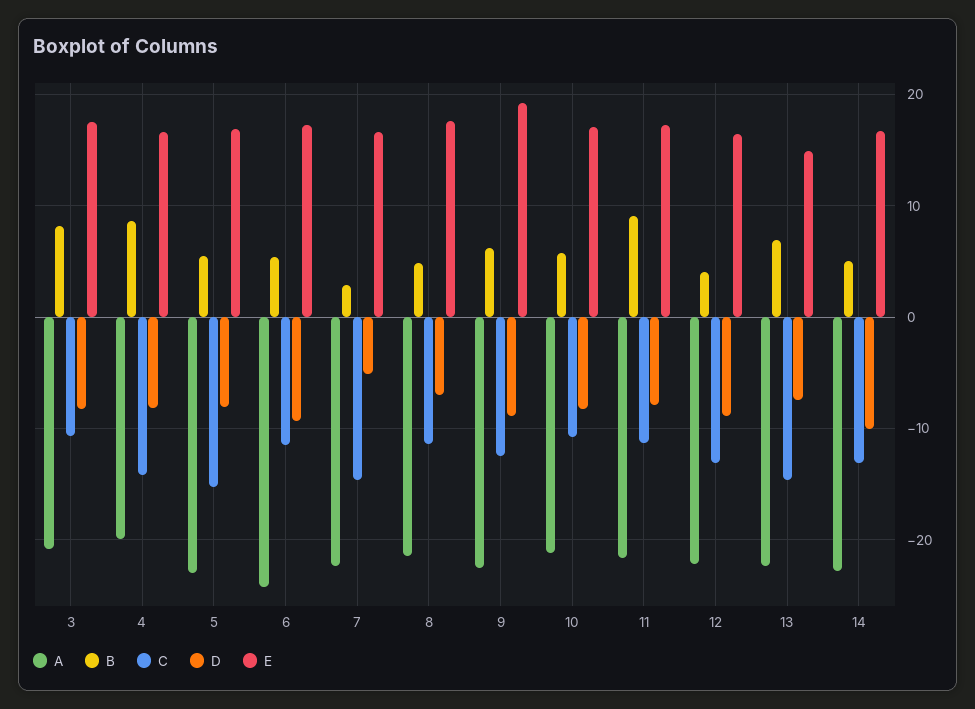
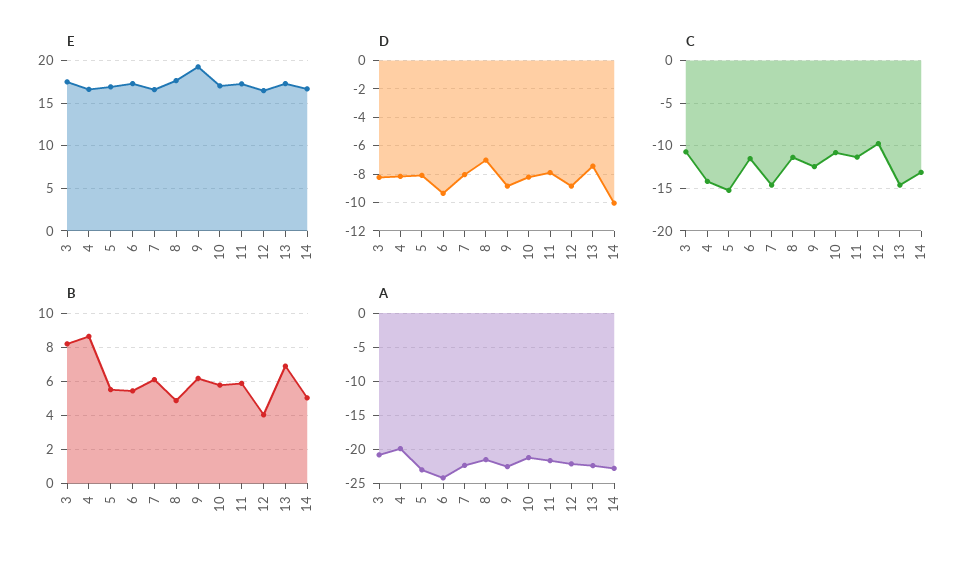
  {
    "A": {
      "3": -21,
      "4": -20,
      "5": -23,
      "6": -24,
      "7": -22,
      "8": -22,
      "9": -23,
      "10": -21,
      "11": -22,
      "12": -22,
      "13": -22,
      "14": -23
    },
    "B": {
      "3": 8,
      "4": 8.5,
      "5": 5.5,
      "6": 5.5,
-     "7": 3,
+     "7": 6,
      "8": 5,
      "9": 6,
      "10": 6,
-     "11": 9,
+     "11": 6,
      "12": 4,
      "13": 7,
      "14": 5
    },
    "C": {
      "3": -11,
      "4": -14,
      "5": -15,
      "6": -12,
      "7": -15,
      "8": -11,
      "9": -12,
      "10": -11,
      "11": -11,
-     "12": -13,
+     "12": -10,
      "13": -15,
      "14": -13
    },
    "D": {
      "3": -8,
      "4": -8,
      "5": -8,
      "6": -9.5,
-     "7": -5,
+     "7": -8,
      "8": -7,
      "9": -9,
      "10": -8,
      "11": -8,
      "12": -9,
      "13": -7.5,
      "14": -10
    },
    "E": {
      "3": 18,
      "4": 17,
      "5": 17,
      "6": 17,
      "7": 17,
      "8": 18,
      "9": 19,
      "10": 17,
      "11": 17,
      "12": 16,
-     "13": 15,
+     "13": 17,
      "14": 17
    }
  }

